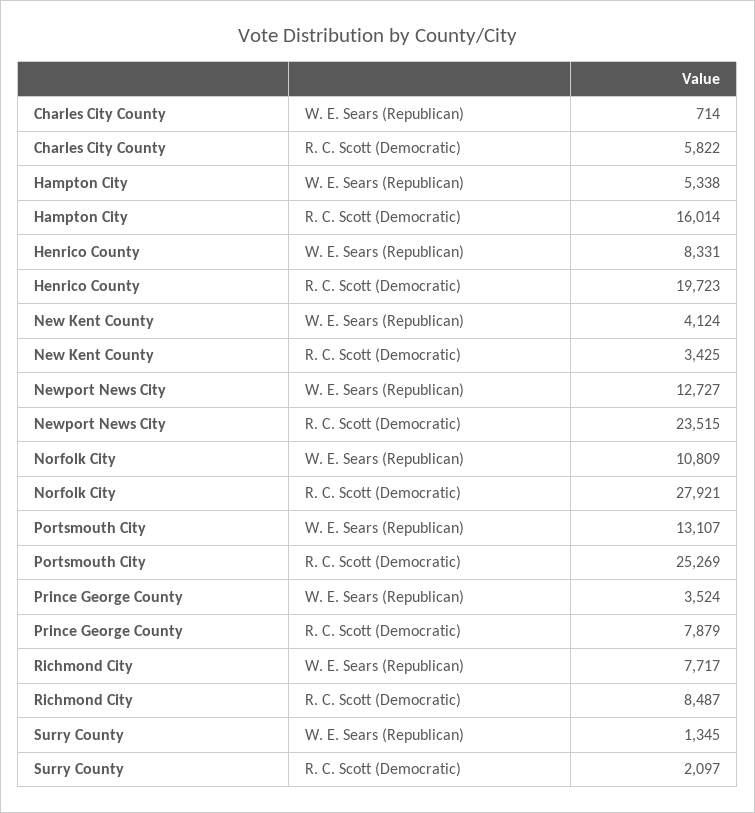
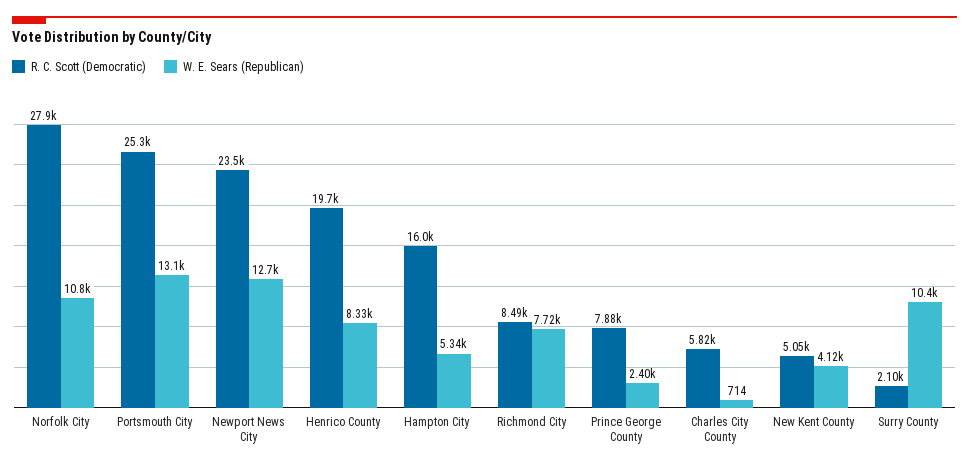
  {
    "W. E. Sears (Republican)": {
      "Charles City County": 714,
      "Hampton City": 5338,
      "Henrico County": 8331,
      "New Kent County": 4124,
      "Newport News City": 12727,
      "Norfolk City": 10809,
      "Portsmouth City": 13107,
-     "Prince George County": 3524,
+     "Prince George County": 2400,
      "Richmond City": 7717,
-     "Surry County": 1345
+     "Surry County": 10400
    },
    "R. C. Scott (Democratic)": {
      "Charles City County": 5822,
      "Hampton City": 16014,
      "Henrico County": 19723,
-     "New Kent County": 3425,
+     "New Kent County": 5050,
      "Newport News City": 23515,
      "Norfolk City": 27921,
      "Portsmouth City": 25269,
      "Prince George County": 7879,
      "Richmond City": 8487,
      "Surry County": 2097
    }
  }

